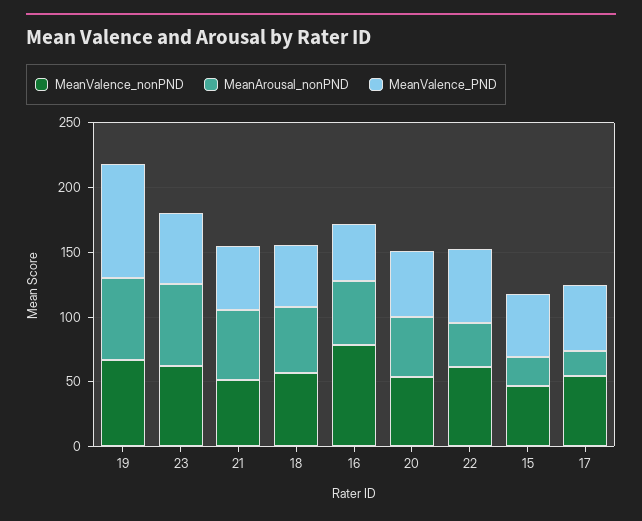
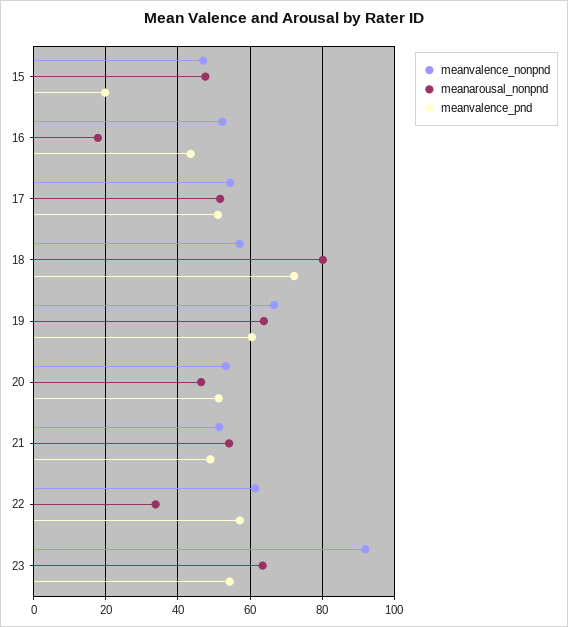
  {
    "MeanValence_nonPND": {
      "19": 66,
-     "23": 60,
+     "23": 92,
      "21": 52,
      "18": 58,
-     "16": 80,
+     "16": 52,
      "20": 54,
      "22": 62,
      "15": 48,
      "17": 54
    },
    "MeanArousal_nonPND": {
      "19": 64,
      "23": 64,
      "21": 54,
-     "18": 50,
+     "18": 80,
-     "16": 50,
+     "16": 18,
      "20": 46,
      "22": 34,
-     "15": 20,
+     "15": 48,
-     "17": 20
+     "17": 52
    },
    "MeanValence_PND": {
-     "19": 90,
+     "19": 60,
      "23": 54,
      "21": 50,
-     "18": 50,
+     "18": 72,
      "16": 44,
      "20": 52,
      "22": 58,
-     "15": 50,
+     "15": 20,
      "17": 52
    }
  }

